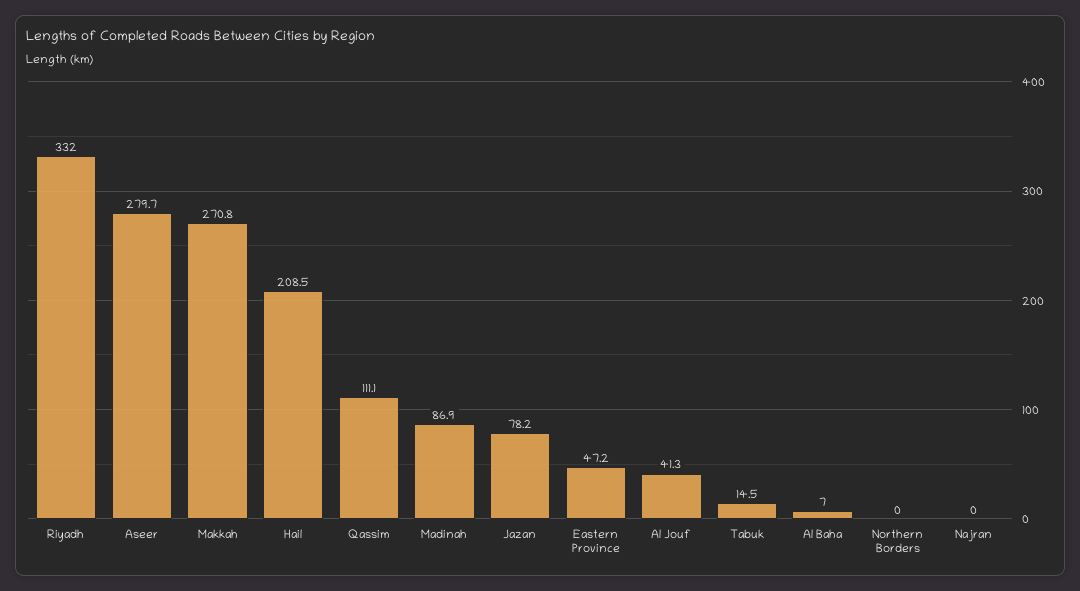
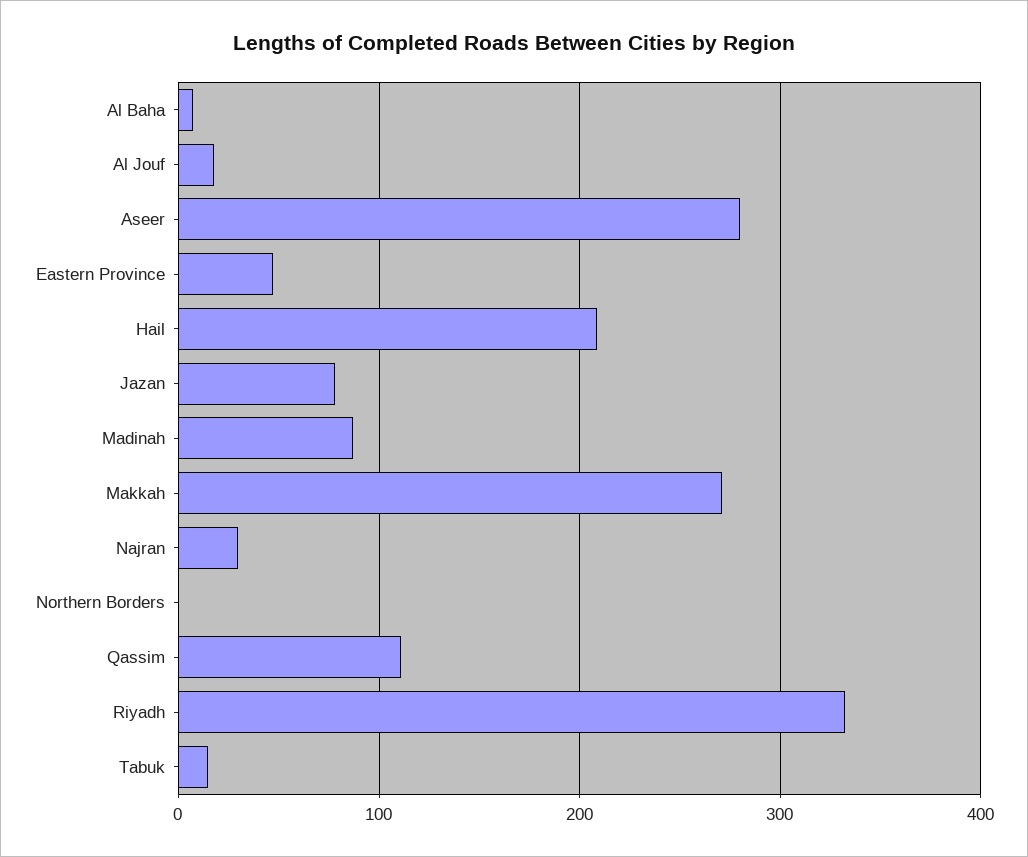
  {
    "Riyadh": 332,
    "Aseer": 279.7,
    "Makkah": 270.8,
    "Hail": 208.5,
    "Qassim": 111.1,
    "Madinah": 86.9,
    "Jazan": 78.2,
    "Eastern Province": 47.2,
-   "Al Jouf": 41.3,
+   "Al Jouf": 20,
    "Tabuk": 14.5,
    "Al Baha": 7,
    "Northern Borders": 0,
-   "Najran": 0
+   "Najran": 30
  }

